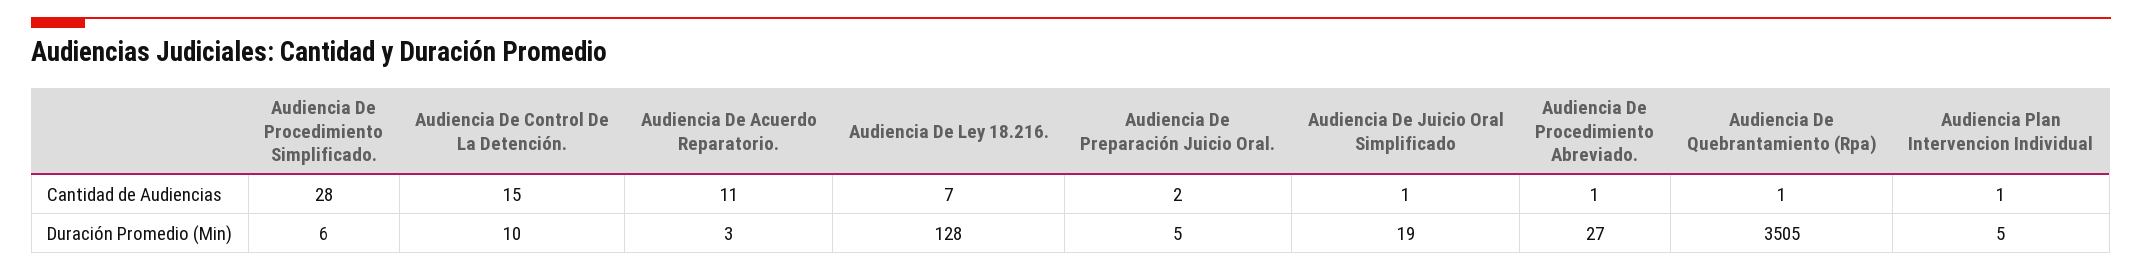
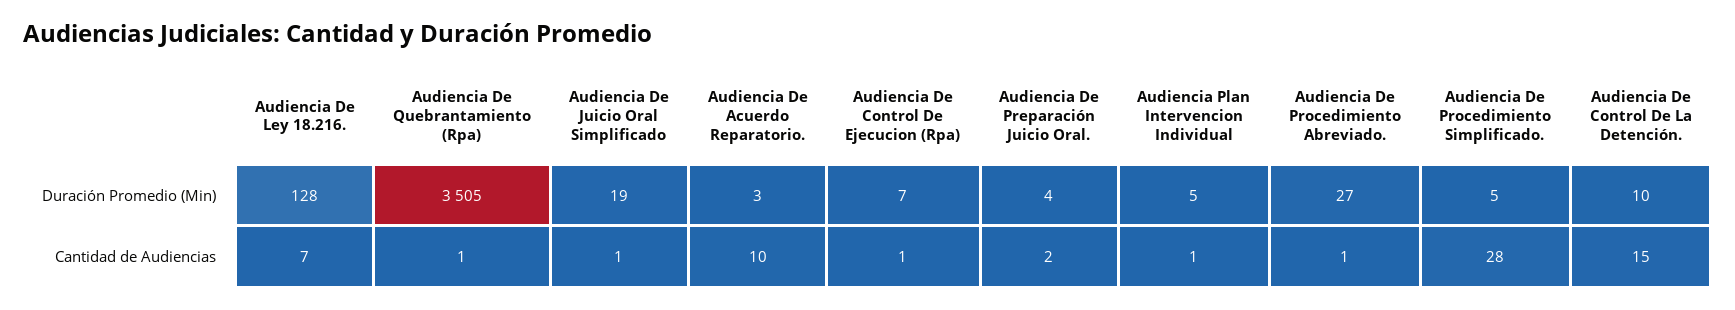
  {
    "Audiencia De Procedimiento Simplificado.": {
      "Cantidad de Audiencias": 28,
-     "Duración Promedio (Min)": 6
+     "Duración Promedio (Min)": 5
    },
    "Audiencia De Control De La Detención.": {
      "Cantidad de Audiencias": 15,
      "Duración Promedio (Min)": 10
    },
    "Audiencia De Acuerdo Reparatorio.": {
-     "Cantidad de Audiencias": 11,
+     "Cantidad de Audiencias": 10,
      "Duración Promedio (Min)": 3
    },
    "Audiencia De Ley 18.216.": {
      "Cantidad de Audiencias": 7,
      "Duración Promedio (Min)": 128
    },
    "Audiencia De Preparación Juicio Oral.": {
      "Cantidad de Audiencias": 2,
-     "Duración Promedio (Min)": 5
+     "Duración Promedio (Min)": 4
    },
    "Audiencia De Juicio Oral Simplificado": {
      "Cantidad de Audiencias": 1,
      "Duración Promedio (Min)": 19
    },
    "Audiencia De Procedimiento Abreviado.": {
      "Cantidad de Audiencias": 1,
      "Duración Promedio (Min)": 27
    },
    "Audiencia De Quebrantamiento (Rpa)": {
      "Cantidad de Audiencias": 1,
      "Duración Promedio (Min)": 3505
    },
    "Audiencia Plan Intervencion Individual": {
      "Cantidad de Audiencias": 1,
      "Duración Promedio (Min)": 5
-   }
+   },
+   "Audiencia De Control De Ejecucion (Rpa)": {
+     "Duración Promedio (Min)": 7,
+     "Cantidad de Audiencias": 1
+   }
  }

